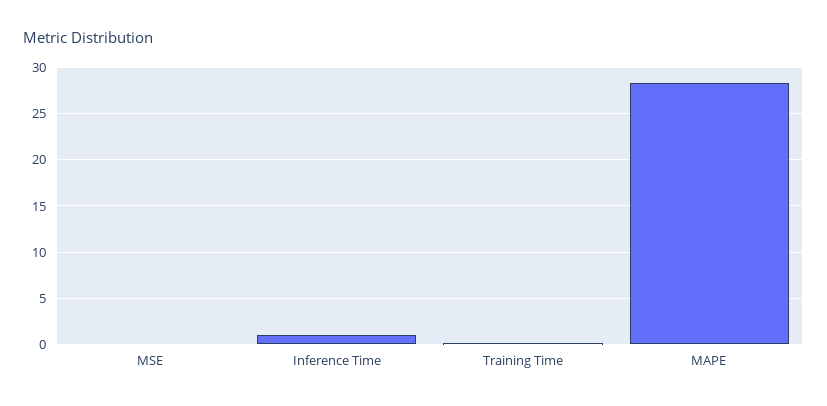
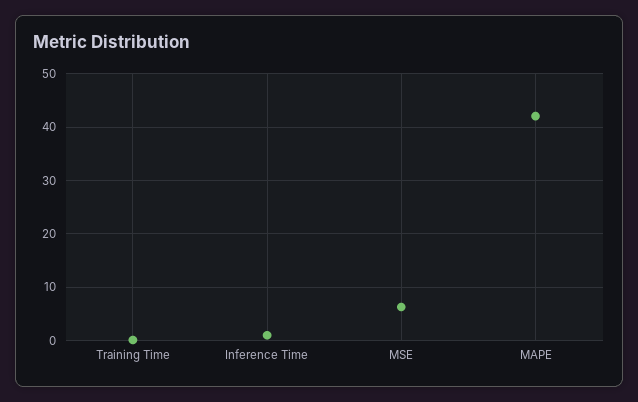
  {
-   "MSE": 0,
+   "MSE": 6,
    "Inference Time": 1,
    "Training Time": 0,
-   "MAPE": 28
+   "MAPE": 42
  }

